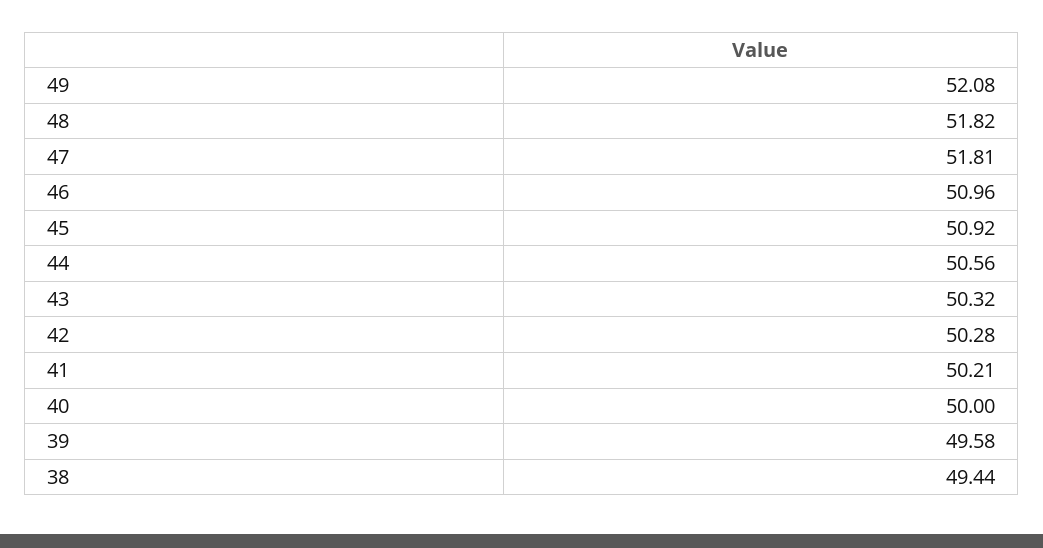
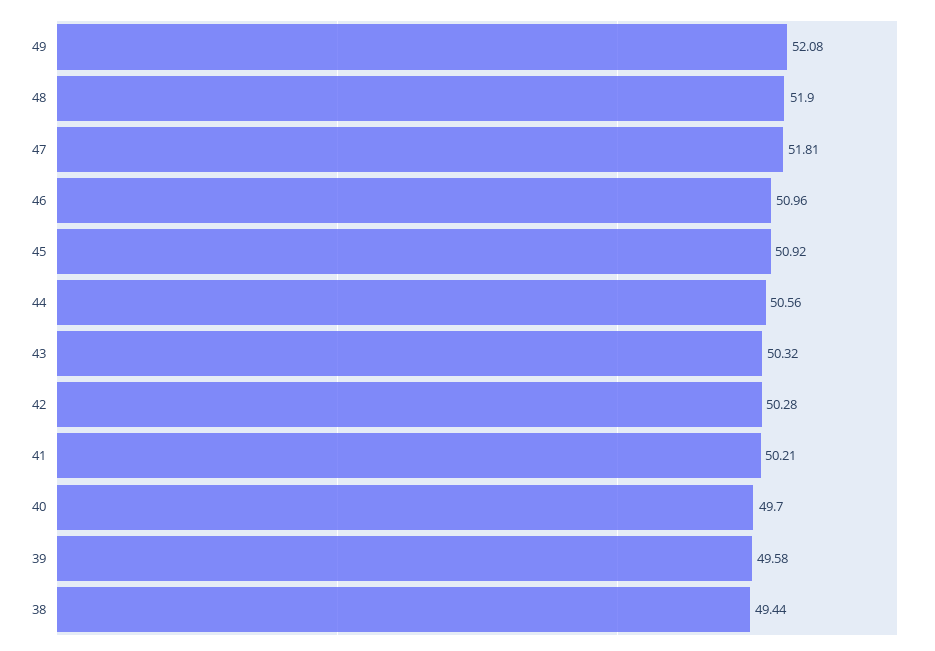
  {
    "49": 52.08,
-   "48": 51.82,
+   "48": 51.9,
    "47": 51.81,
    "46": 50.96,
    "45": 50.92,
    "44": 50.56,
    "43": 50.32,
    "42": 50.28,
    "41": 50.21,
-   "40": 50,
+   "40": 49.7,
    "39": 49.58,
    "38": 49.44
  }

